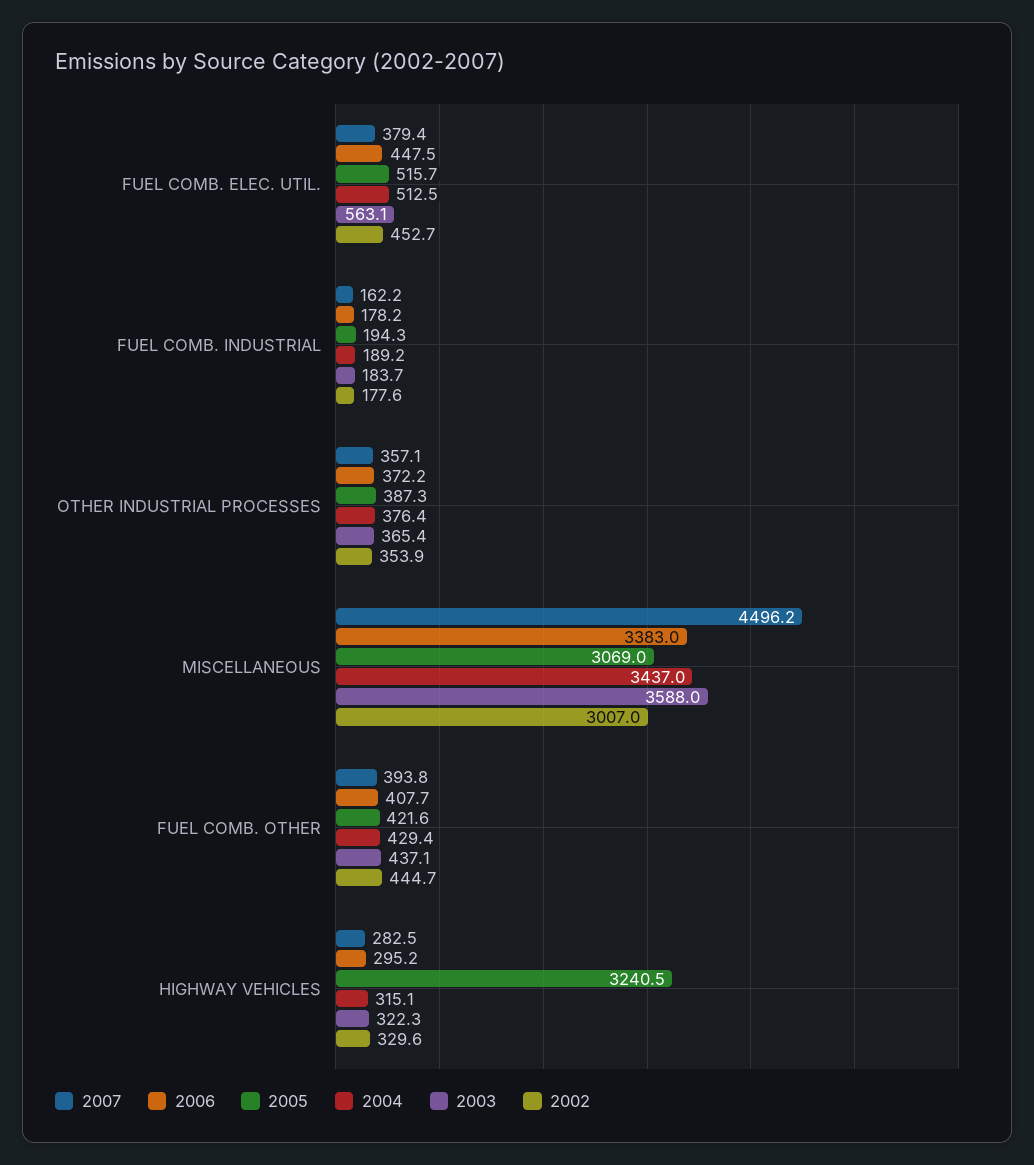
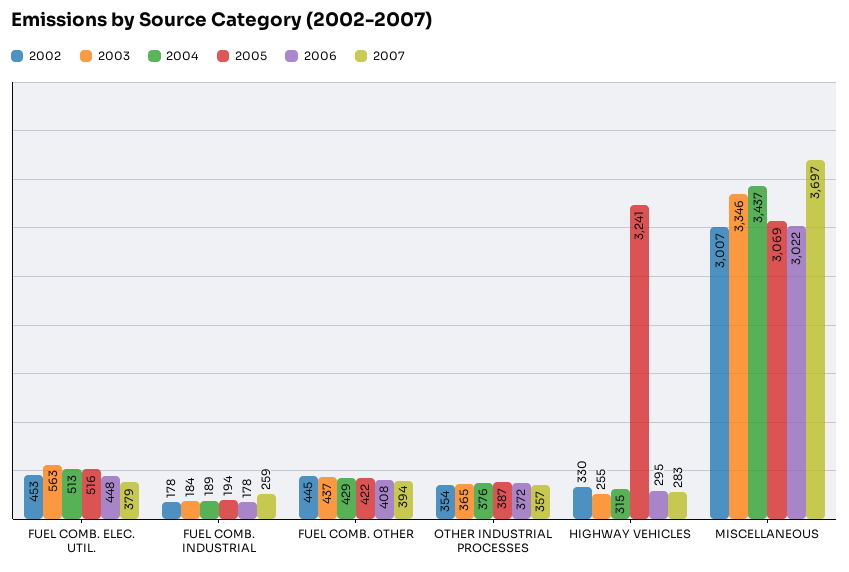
  {
    "2007": {
      "FUEL COMB. ELEC. UTIL.": 379.4,
-     "FUEL COMB. INDUSTRIAL": 162.2,
+     "FUEL COMB. INDUSTRIAL": 259,
      "OTHER INDUSTRIAL PROCESSES": 357.1,
-     "MISCELLANEOUS": 4496.2,
+     "MISCELLANEOUS": 3697,
      "FUEL COMB. OTHER": 393.8,
      "HIGHWAY VEHICLES": 282.5
    },
    "2006": {
      "FUEL COMB. ELEC. UTIL.": 447.5,
      "FUEL COMB. INDUSTRIAL": 178.2,
      "OTHER INDUSTRIAL PROCESSES": 372.2,
-     "MISCELLANEOUS": 3383,
+     "MISCELLANEOUS": 3022,
      "FUEL COMB. OTHER": 407.7,
      "HIGHWAY VEHICLES": 295.2
    },
    "2005": {
      "FUEL COMB. ELEC. UTIL.": 515.7,
      "FUEL COMB. INDUSTRIAL": 194.3,
      "OTHER INDUSTRIAL PROCESSES": 387.3,
      "MISCELLANEOUS": 3069,
      "FUEL COMB. OTHER": 421.6,
      "HIGHWAY VEHICLES": 3240.5
    },
    "2004": {
      "FUEL COMB. ELEC. UTIL.": 512.5,
      "FUEL COMB. INDUSTRIAL": 189.2,
      "OTHER INDUSTRIAL PROCESSES": 376.4,
      "MISCELLANEOUS": 3437,
      "FUEL COMB. OTHER": 429.4,
      "HIGHWAY VEHICLES": 315.1
    },
    "2003": {
      "FUEL COMB. ELEC. UTIL.": 563.1,
      "FUEL COMB. INDUSTRIAL": 183.7,
      "OTHER INDUSTRIAL PROCESSES": 365.4,
-     "MISCELLANEOUS": 3588,
+     "MISCELLANEOUS": 3346,
      "FUEL COMB. OTHER": 437.1,
-     "HIGHWAY VEHICLES": 322.3
+     "HIGHWAY VEHICLES": 255
    },
    "2002": {
      "FUEL COMB. ELEC. UTIL.": 452.7,
      "FUEL COMB. INDUSTRIAL": 177.6,
      "OTHER INDUSTRIAL PROCESSES": 353.9,
      "MISCELLANEOUS": 3007,
      "FUEL COMB. OTHER": 444.7,
      "HIGHWAY VEHICLES": 329.6
    }
  }

